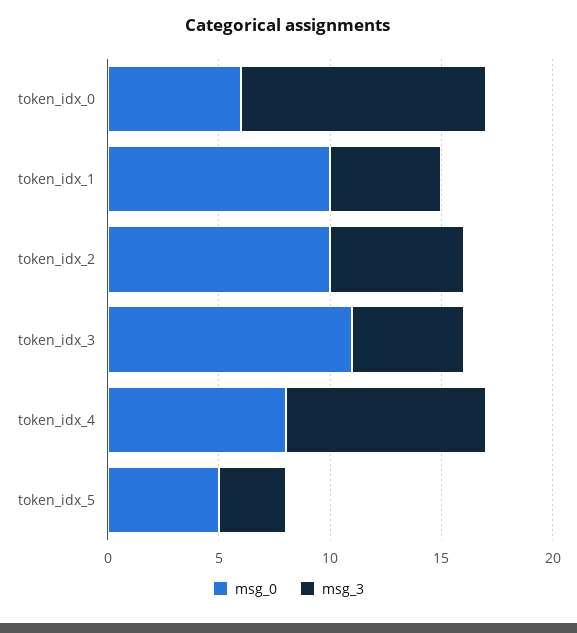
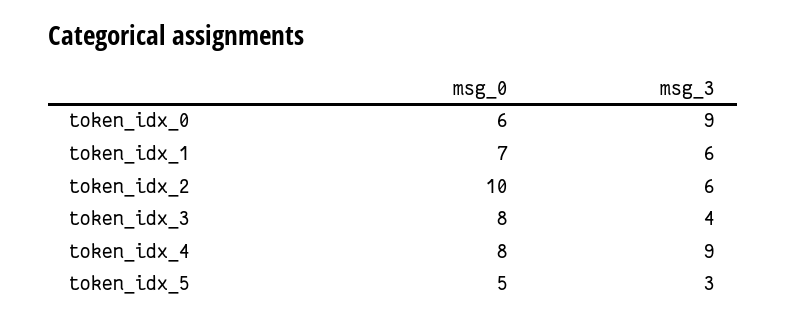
  {
    "msg_0": {
      "token_idx_0": 6,
-     "token_idx_1": 10,
+     "token_idx_1": 7,
      "token_idx_2": 10,
-     "token_idx_3": 11,
+     "token_idx_3": 8,
      "token_idx_4": 8,
      "token_idx_5": 5
    },
    "msg_3": {
-     "token_idx_0": 11,
+     "token_idx_0": 9,
-     "token_idx_1": 5,
+     "token_idx_1": 6,
      "token_idx_2": 6,
-     "token_idx_3": 5,
+     "token_idx_3": 4,
      "token_idx_4": 9,
      "token_idx_5": 3
    }
  }

